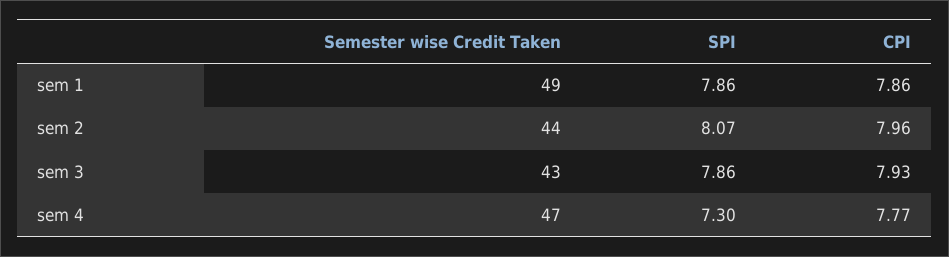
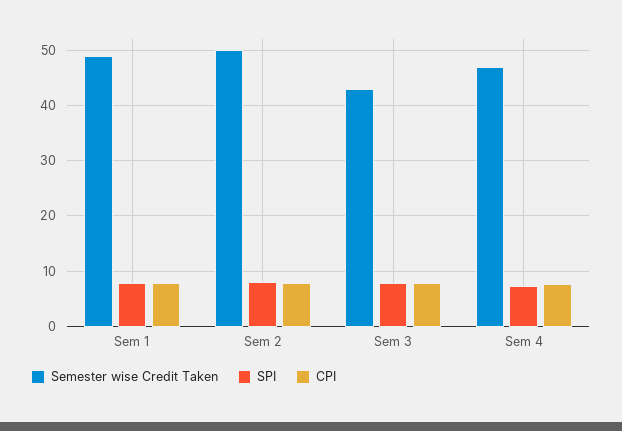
  {
    "Semester wise Credit Taken": {
      "sem 1": 49,
-     "sem 2": 44,
+     "sem 2": 50,
      "sem 3": 43,
      "sem 4": 47
    },
    "SPI": {
      "sem 1": 7.86,
      "sem 2": 8.07,
      "sem 3": 7.86,
      "sem 4": 7.3
    },
    "CPI": {
      "sem 1": 7.86,
      "sem 2": 7.96,
      "sem 3": 7.93,
      "sem 4": 7.77
    }
  }

